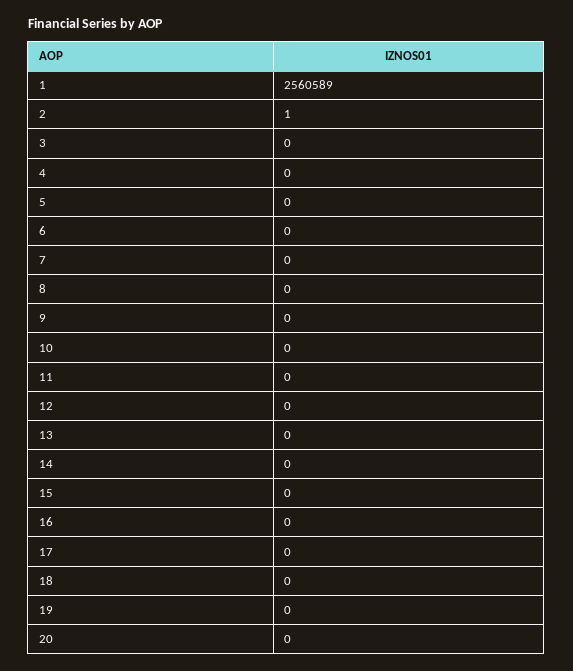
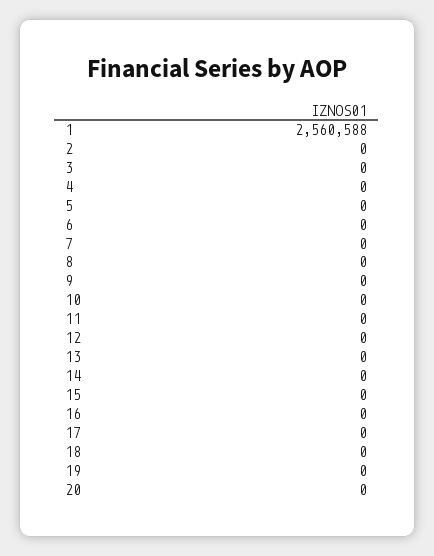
  {
-   "1": 2560589,
+   "1": 2560588,
-   "2": 1,
+   "2": 0,
    "3": 0,
    "4": 0,
    "5": 0,
    "6": 0,
    "7": 0,
    "8": 0,
    "9": 0,
    "10": 0,
    "11": 0,
    "12": 0,
    "13": 0,
    "14": 0,
    "15": 0,
    "16": 0,
    "17": 0,
    "18": 0,
    "19": 0,
    "20": 0
  }

